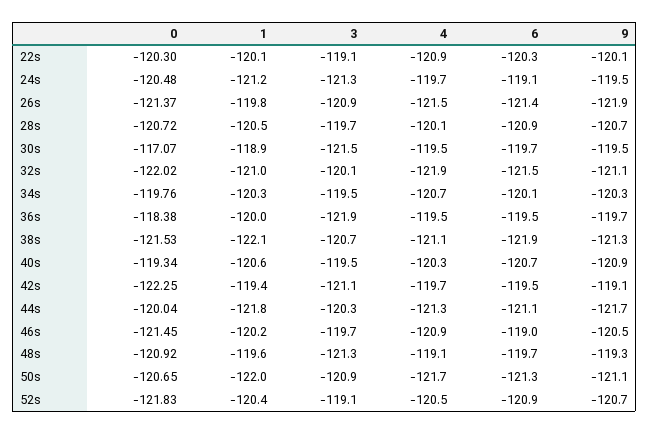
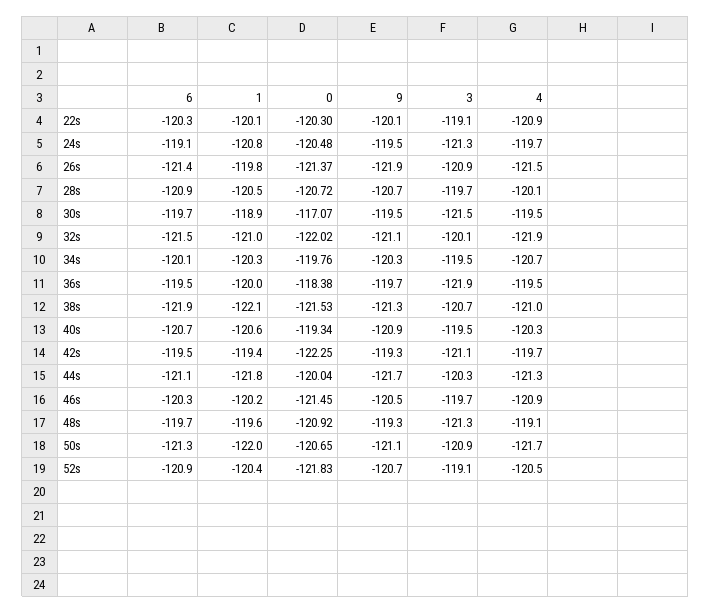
  {
    "0": {
      "22s": -120.3,
      "24s": -120.48,
      "26s": -121.37,
      "28s": -120.72,
      "30s": -117.07,
      "32s": -122.02,
      "34s": -119.76,
      "36s": -118.38,
      "38s": -121.53,
      "40s": -119.34,
      "42s": -122.25,
      "44s": -120.04,
      "46s": -121.45,
      "48s": -120.92,
      "50s": -120.65,
      "52s": -121.83
    },
    "1": {
      "22s": -120.1,
-     "24s": -121.2,
+     "24s": -120.8,
      "26s": -119.8,
      "28s": -120.5,
      "30s": -118.9,
      "32s": -121,
      "34s": -120.3,
      "36s": -120,
      "38s": -122.1,
      "40s": -120.6,
      "42s": -119.4,
      "44s": -121.8,
      "46s": -120.2,
      "48s": -119.6,
      "50s": -122,
      "52s": -120.4
    },
    "3": {
      "22s": -119.1,
      "24s": -121.3,
      "26s": -120.9,
      "28s": -119.7,
      "30s": -121.5,
      "32s": -120.1,
      "34s": -119.5,
      "36s": -121.9,
      "38s": -120.7,
      "40s": -119.5,
      "42s": -121.1,
      "44s": -120.3,
      "46s": -119.7,
      "48s": -121.3,
      "50s": -120.9,
      "52s": -119.1
    },
    "4": {
      "22s": -120.9,
      "24s": -119.7,
      "26s": -121.5,
      "28s": -120.1,
      "30s": -119.5,
      "32s": -121.9,
      "34s": -120.7,
      "36s": -119.5,
-     "38s": -121.1,
+     "38s": -121,
      "40s": -120.3,
      "42s": -119.7,
      "44s": -121.3,
      "46s": -120.9,
      "48s": -119.1,
      "50s": -121.7,
      "52s": -120.5
    },
    "6": {
      "22s": -120.3,
      "24s": -119.1,
      "26s": -121.4,
      "28s": -120.9,
      "30s": -119.7,
      "32s": -121.5,
      "34s": -120.1,
      "36s": -119.5,
      "38s": -121.9,
      "40s": -120.7,
      "42s": -119.5,
      "44s": -121.1,
-     "46s": -119,
+     "46s": -120.3,
      "48s": -119.7,
      "50s": -121.3,
      "52s": -120.9
    },
    "9": {
      "22s": -120.1,
      "24s": -119.5,
      "26s": -121.9,
      "28s": -120.7,
      "30s": -119.5,
      "32s": -121.1,
      "34s": -120.3,
      "36s": -119.7,
      "38s": -121.3,
      "40s": -120.9,
-     "42s": -119.1,
+     "42s": -119.3,
      "44s": -121.7,
      "46s": -120.5,
      "48s": -119.3,
      "50s": -121.1,
      "52s": -120.7
    }
  }

